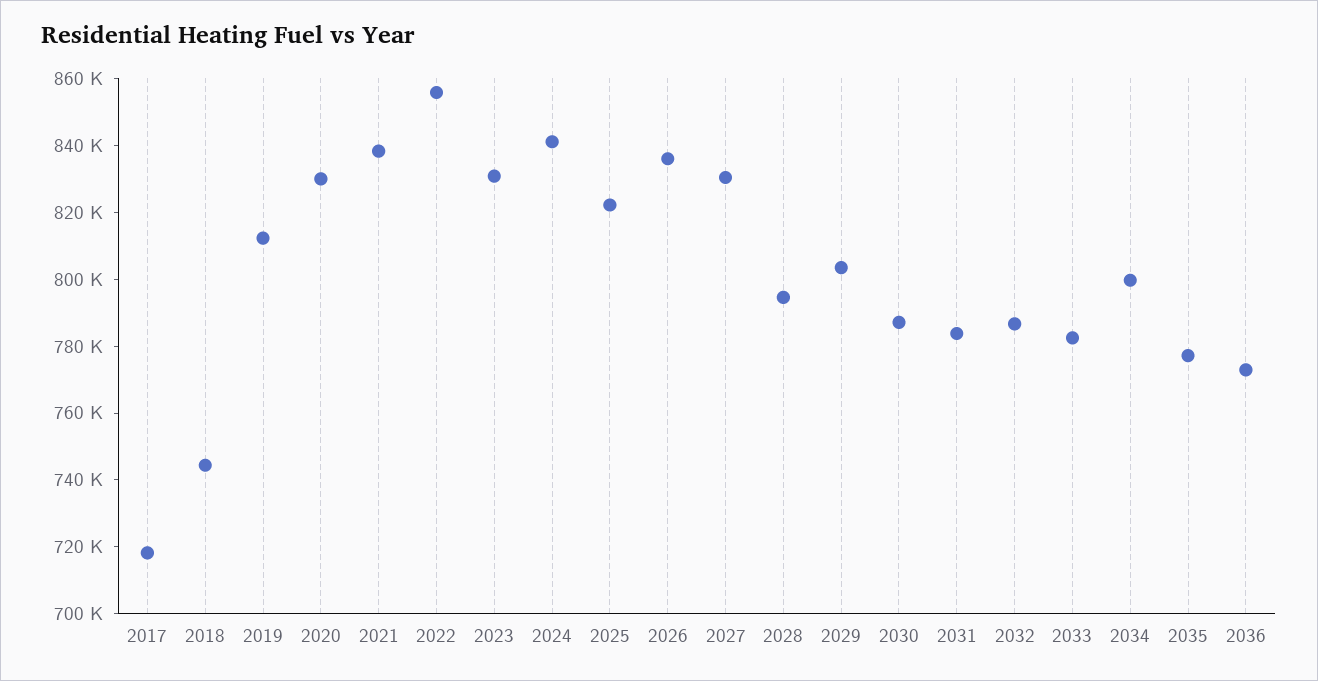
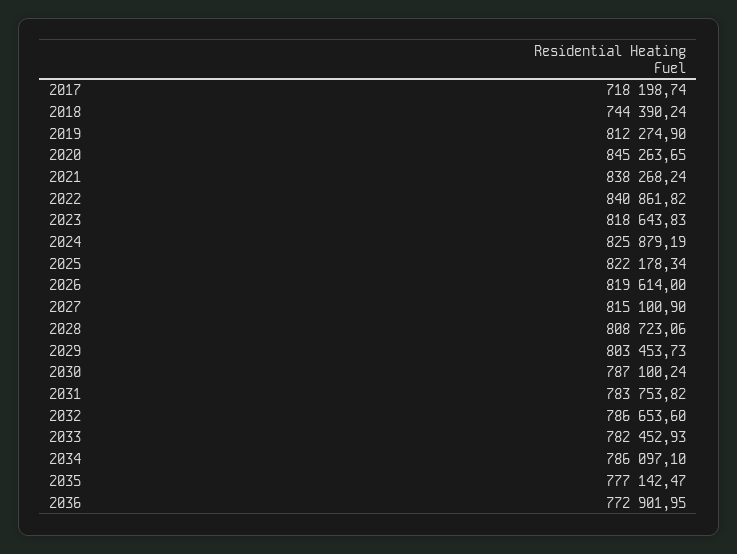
  {
    "2017": 718198.74,
    "2018": 744390.24,
    "2019": 812274.9,
-   "2020": 830000,
+   "2020": 845263.65,
    "2021": 838268.24,
-   "2022": 855000,
+   "2022": 840861.82,
-   "2023": 830000,
+   "2023": 818643.83,
-   "2024": 840000,
+   "2024": 825879.19,
    "2025": 822178.34,
-   "2026": 835000,
+   "2026": 819614,
-   "2027": 830000,
+   "2027": 815100.9,
-   "2028": 795000,
+   "2028": 808723.06,
    "2029": 803453.73,
    "2030": 787100.24,
    "2031": 783753.82,
    "2032": 786653.6,
    "2033": 782452.93,
-   "2034": 800000,
+   "2034": 786097.1,
    "2035": 777142.47,
    "2036": 772901.95
  }

